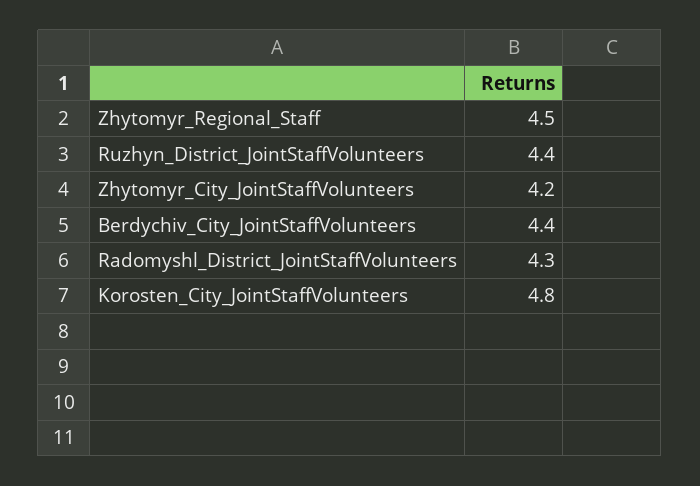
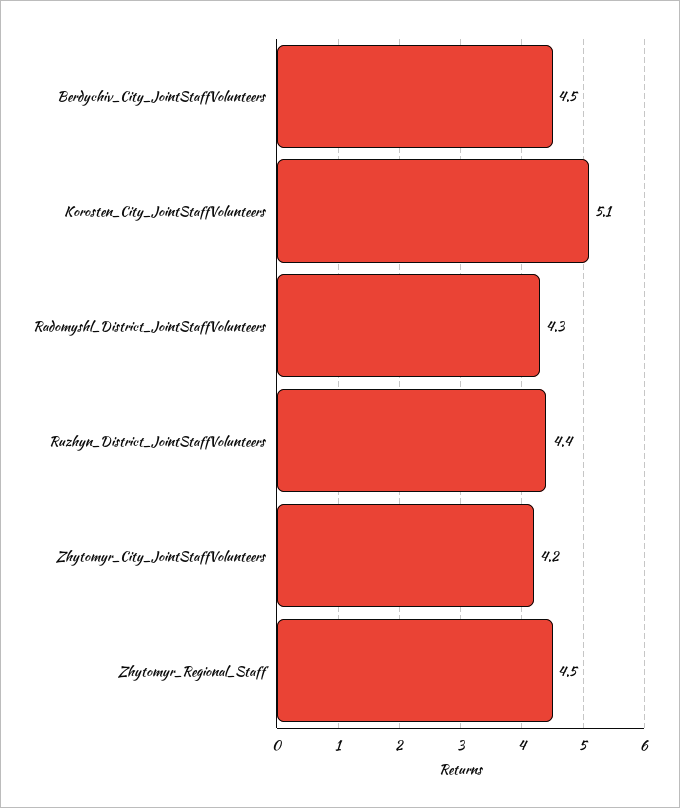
  {
    "Zhytomyr_Regional_Staff": 4.5,
    "Ruzhyn_District_JointStaffVolunteers": 4.4,
    "Zhytomyr_City_JointStaffVolunteers": 4.2,
-   "Berdychiv_City_JointStaffVolunteers": 4.4,
+   "Berdychiv_City_JointStaffVolunteers": 4.5,
    "Radomyshl_District_JointStaffVolunteers": 4.3,
-   "Korosten_City_JointStaffVolunteers": 4.8
+   "Korosten_City_JointStaffVolunteers": 5.1
  }

